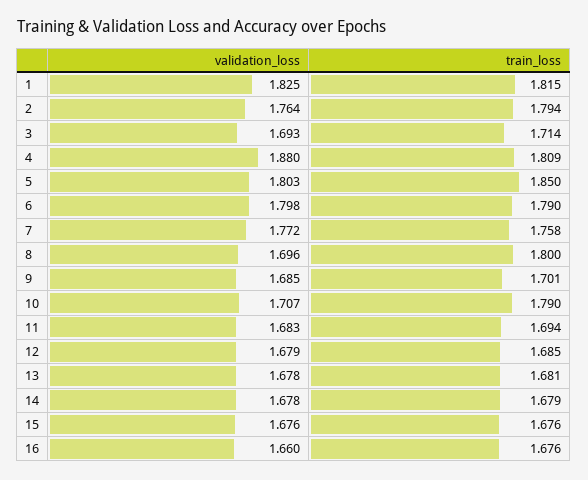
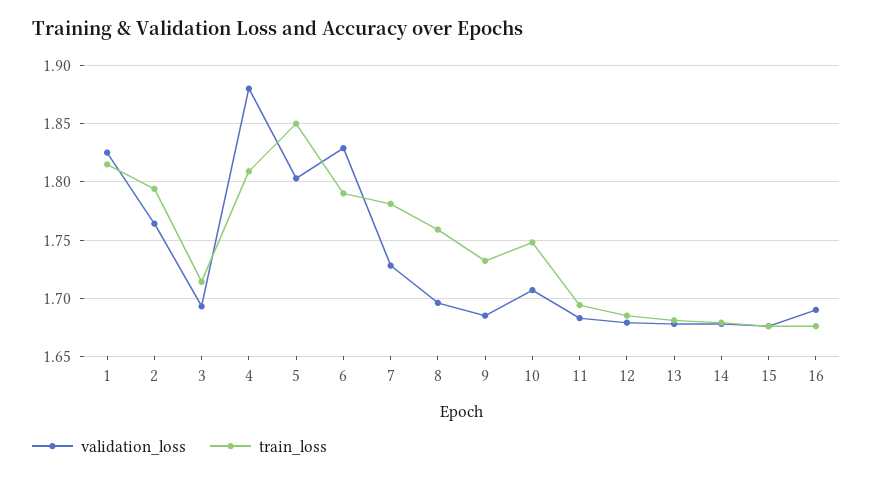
  {
    "validation_loss": {
      "1": 1.825,
      "2": 1.764,
      "3": 1.693,
      "4": 1.88,
      "5": 1.803,
-     "6": 1.798,
+     "6": 1.83,
-     "7": 1.772,
+     "7": 1.73,
      "8": 1.696,
      "9": 1.685,
      "10": 1.707,
      "11": 1.683,
      "12": 1.679,
      "13": 1.678,
      "14": 1.678,
      "15": 1.676,
-     "16": 1.66
+     "16": 1.69
    },
    "train_loss": {
      "1": 1.815,
      "2": 1.794,
      "3": 1.714,
      "4": 1.809,
      "5": 1.85,
      "6": 1.79,
-     "7": 1.758,
+     "7": 1.78,
-     "8": 1.8,
+     "8": 1.76,
-     "9": 1.701,
+     "9": 1.73,
-     "10": 1.79,
+     "10": 1.75,
      "11": 1.694,
      "12": 1.685,
      "13": 1.681,
      "14": 1.679,
      "15": 1.676,
      "16": 1.676
    }
  }

